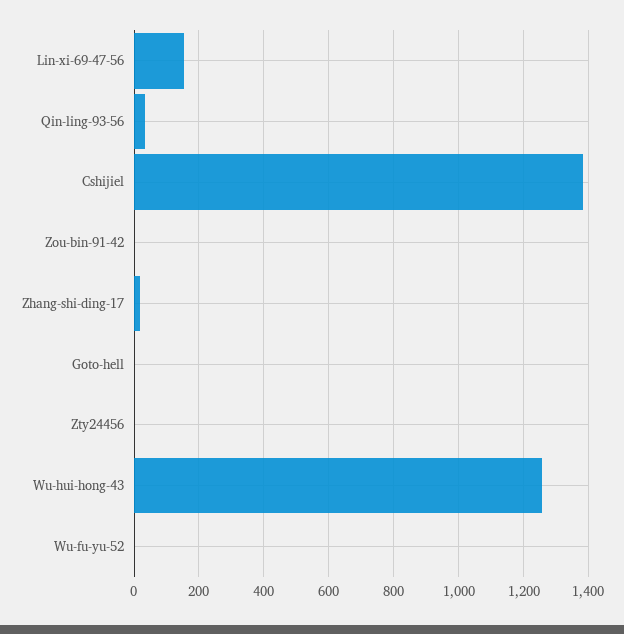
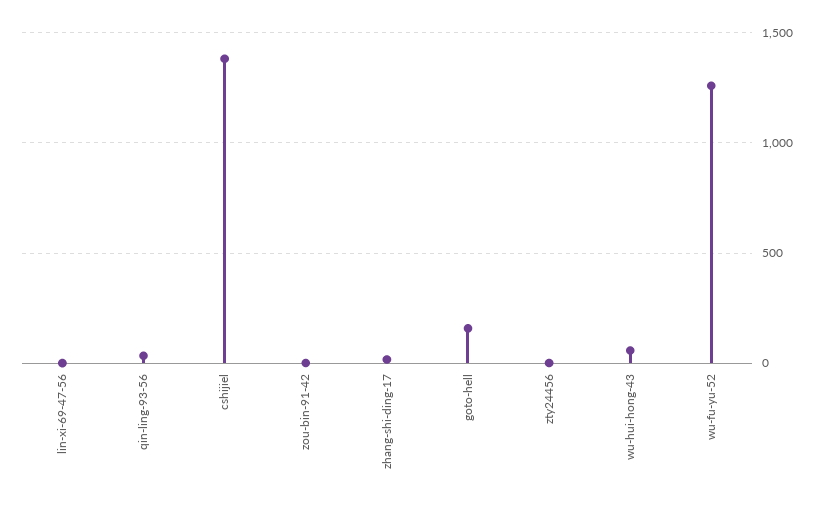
  {
-   "Lin-xi-69-47-56": 160,
+   "Lin-xi-69-47-56": 0,
    "Qin-ling-93-56": 40,
    "Cshijiel": 1380,
    "Zou-bin-91-42": 0,
    "Zhang-shi-ding-17": 20,
-   "Goto-hell": 0,
+   "Goto-hell": 150,
    "Zty24456": 0,
-   "Wu-hui-hong-43": 1260,
+   "Wu-hui-hong-43": 50,
-   "Wu-fu-yu-52": 0
+   "Wu-fu-yu-52": 1250
  }

